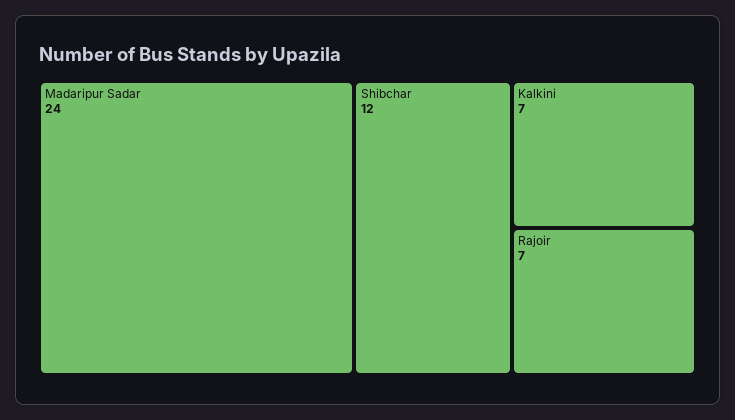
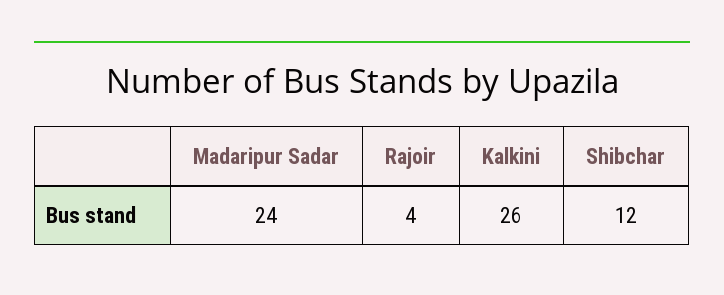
  {
    "Madaripur Sadar": 24,
    "Shibchar": 12,
-   "Kalkini": 7,
+   "Kalkini": 26,
-   "Rajoir": 7
+   "Rajoir": 4
  }

